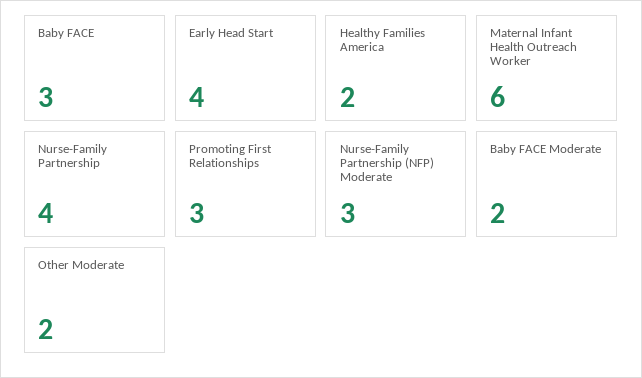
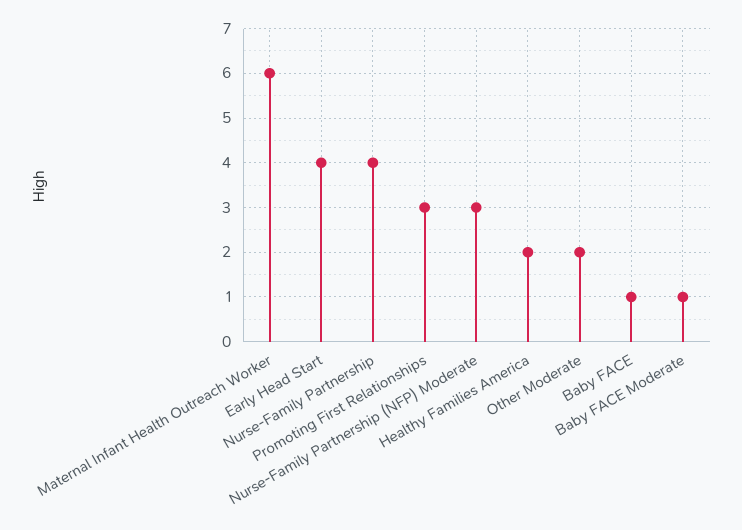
  {
-   "Baby FACE": 3,
+   "Baby FACE": 1,
    "Early Head Start": 4,
    "Healthy Families America": 2,
    "Maternal Infant Health Outreach Worker": 6,
    "Nurse-Family Partnership": 4,
    "Promoting First Relationships": 3,
    "Nurse-Family Partnership (NFP) Moderate": 3,
-   "Baby FACE Moderate": 2,
+   "Baby FACE Moderate": 1,
    "Other Moderate": 2
  }

